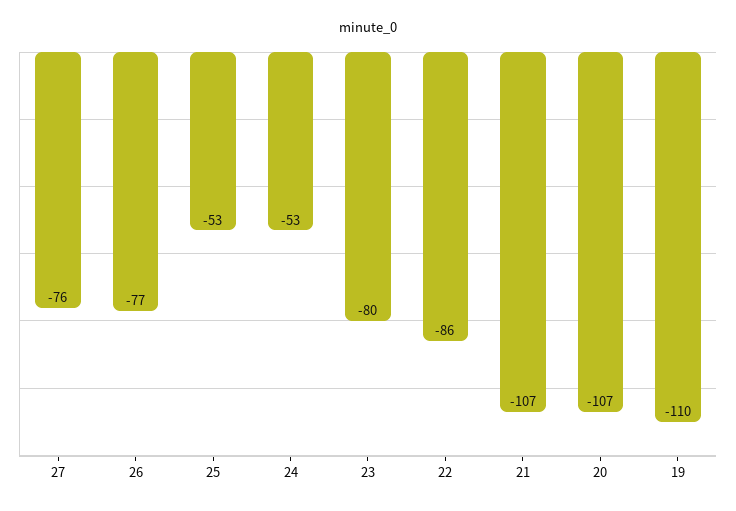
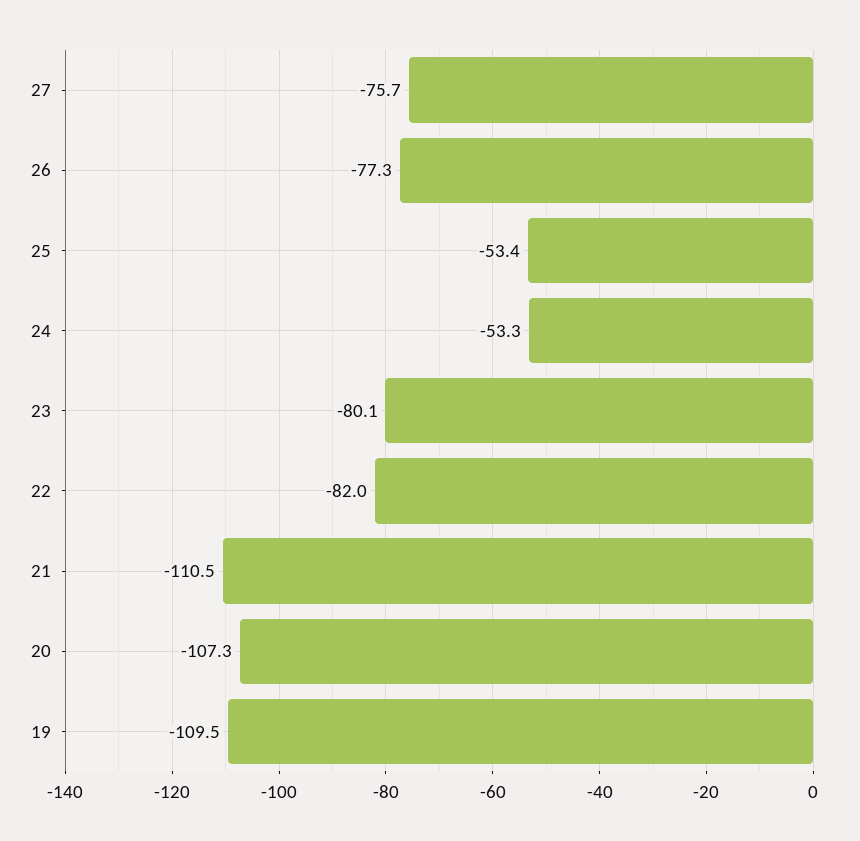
  {
    "27": -75.7,
    "26": -77.3,
    "25": -53.4,
    "24": -53.3,
    "23": -80.1,
-   "22": -86,
+   "22": -82,
-   "21": -107,
+   "21": -110.5,
    "20": -107.3,
    "19": -109.5
  }

